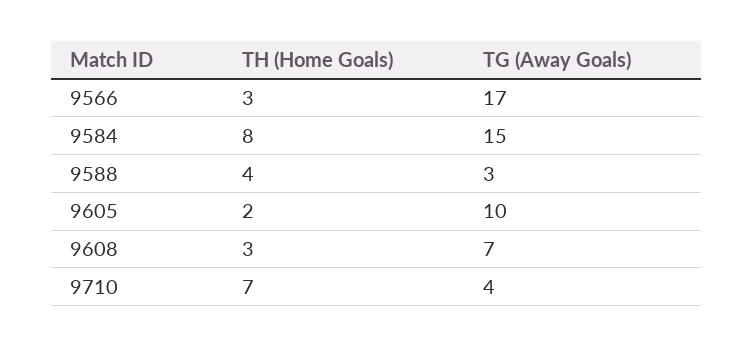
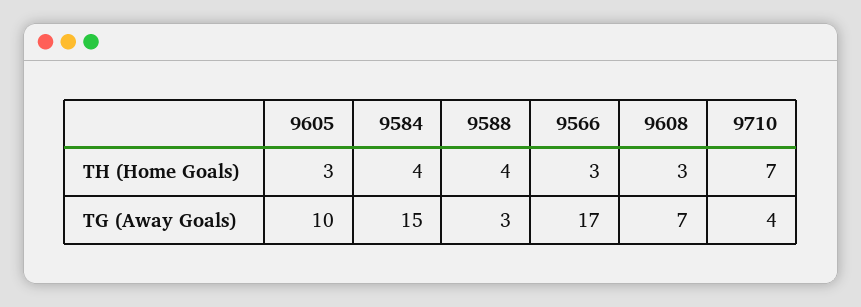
  {
    "TH (Home Goals)": {
      "9566": 3,
-     "9584": 8,
+     "9584": 4,
      "9588": 4,
-     "9605": 2,
+     "9605": 3,
      "9608": 3,
      "9710": 7
    },
    "TG (Away Goals)": {
      "9566": 17,
      "9584": 15,
      "9588": 3,
      "9605": 10,
      "9608": 7,
      "9710": 4
    }
  }

